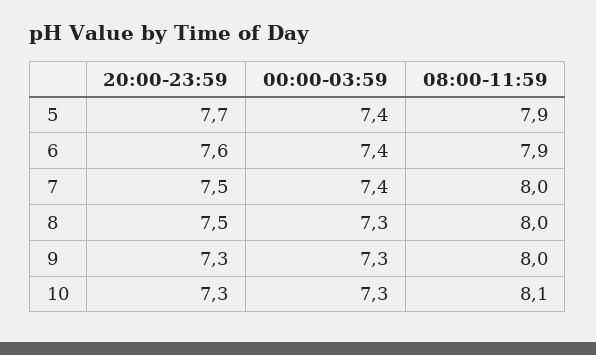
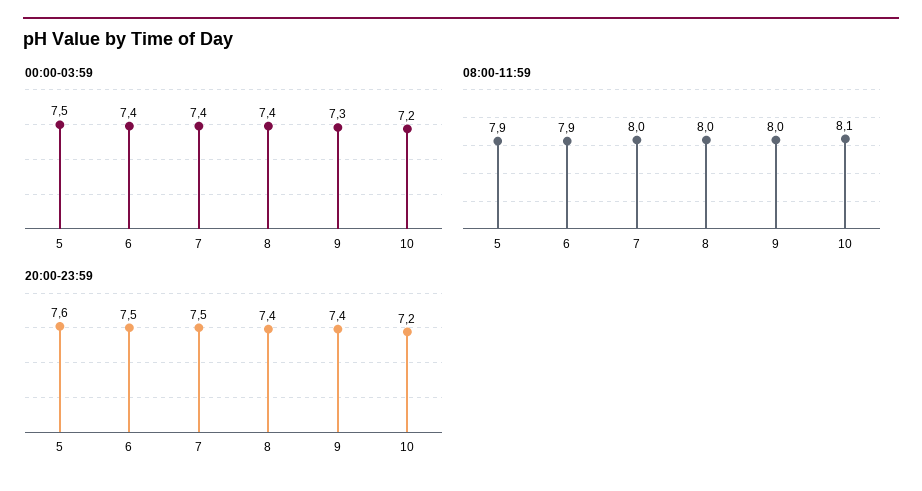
  {
    "20:00-23:59": {
-     "5": 7.7,
+     "5": 7.6,
-     "6": 7.6,
+     "6": 7.5,
      "7": 7.5,
-     "8": 7.5,
+     "8": 7.4,
-     "9": 7.3,
+     "9": 7.4,
-     "10": 7.3
+     "10": 7.2
    },
    "00:00-03:59": {
-     "5": 7.4,
+     "5": 7.5,
      "6": 7.4,
      "7": 7.4,
-     "8": 7.3,
+     "8": 7.4,
      "9": 7.3,
-     "10": 7.3
+     "10": 7.2
    },
    "08:00-11:59": {
      "5": 7.9,
      "6": 7.9,
      "7": 8,
      "8": 8,
      "9": 8,
      "10": 8.1
    }
  }

